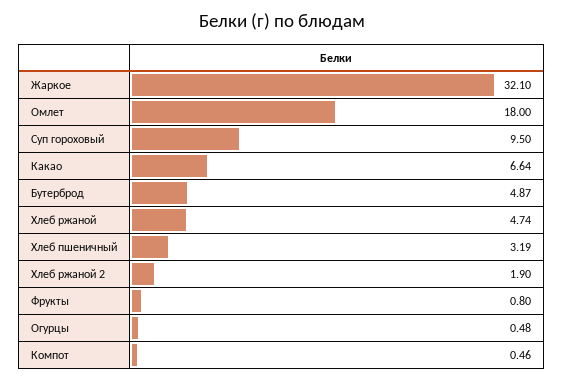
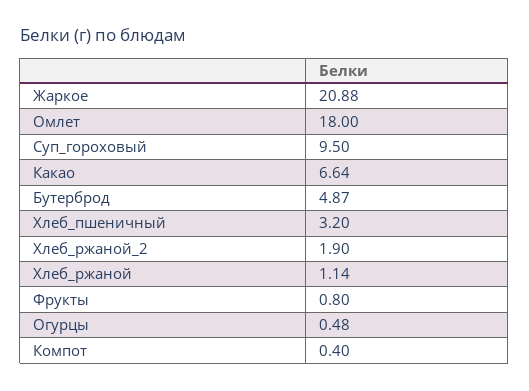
  {
-   "Жаркое": 32.1,
+   "Жаркое": 20.88,
    "Омлет": 18,
    "Суп гороховый": 9.5,
    "Какао": 6.64,
    "Бутерброд": 4.87,
-   "Хлеб ржаной": 4.74,
+   "Хлеб ржаной": 1.14,
-   "Хлеб пшеничный": 3.19,
+   "Хлеб пшеничный": 3.2,
    "Хлеб ржаной 2": 1.9,
    "Фрукты": 0.8,
    "Огурцы": 0.48,
-   "Компот": 0.46
+   "Компот": 0.4
  }

